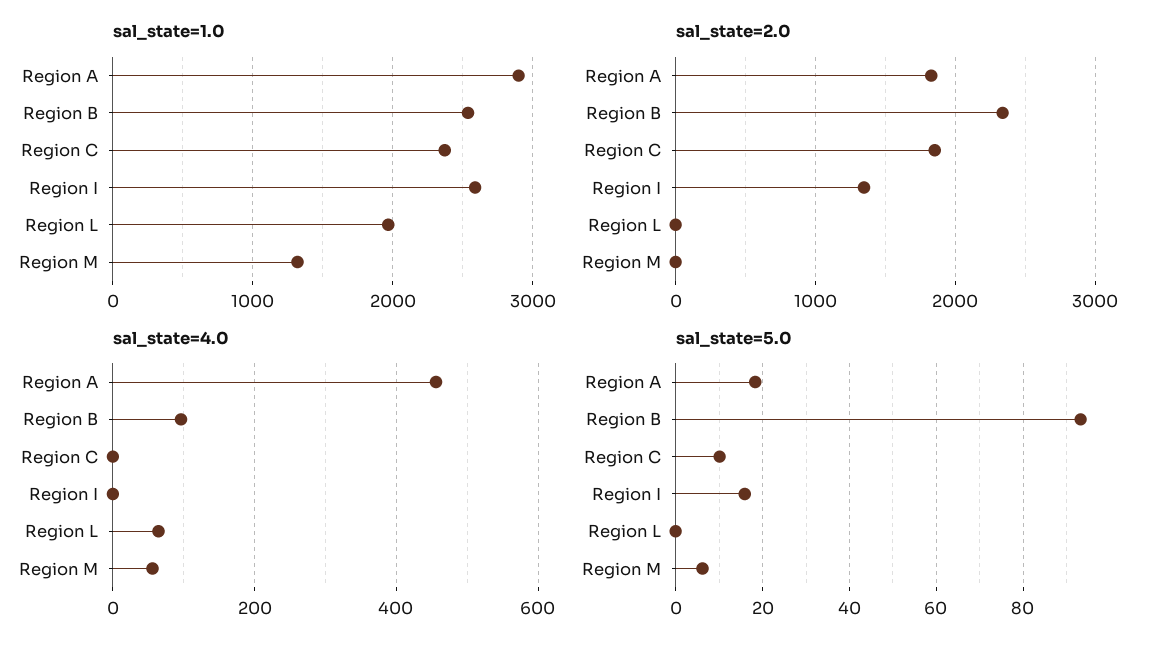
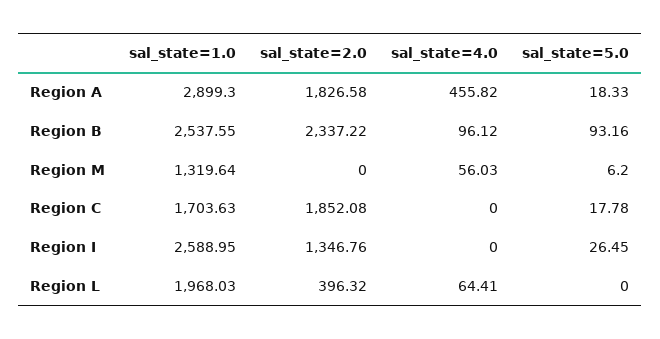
  {
    "sal_state=1.0": {
      "Region A": 2899.3,
      "Region B": 2537.55,
-     "Region C": 2400,
+     "Region C": 1703.63,
      "Region I": 2588.95,
      "Region L": 1968.03,
      "Region M": 1319.64
    },
    "sal_state=2.0": {
      "Region A": 1826.58,
      "Region B": 2337.22,
      "Region C": 1852.08,
      "Region I": 1346.76,
-     "Region L": 0,
+     "Region L": 396.32,
      "Region M": 0
    },
    "sal_state=4.0": {
      "Region A": 455.82,
      "Region B": 96.12,
      "Region C": 0,
      "Region I": 0,
      "Region L": 64.41,
      "Region M": 56.03
    },
    "sal_state=5.0": {
      "Region A": 18.33,
      "Region B": 93.16,
-     "Region C": 10,
+     "Region C": 17.78,
-     "Region I": 16,
+     "Region I": 26.45,
      "Region L": 0,
      "Region M": 6.2
    }
  }

